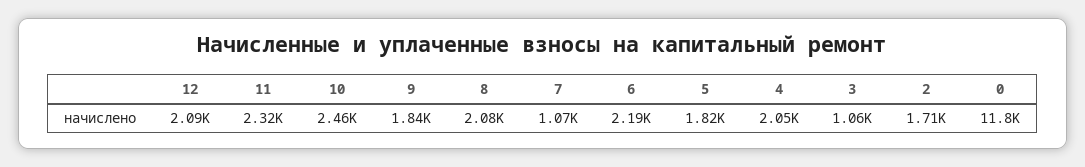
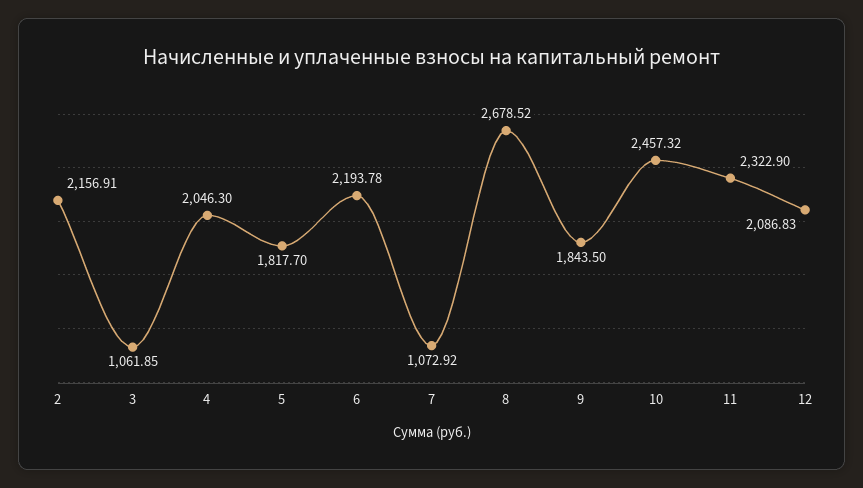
  {
    "12": 2086.83,
    "11": 2322.9,
    "10": 2457.32,
    "9": 1843.5,
-   "8": 2080,
+   "8": 2678.52,
    "7": 1072.92,
    "6": 2193.78,
    "5": 1817.7,
    "4": 2046.3,
    "3": 1061.85,
-   "2": 1710,
+   "2": 2156.91
-   "0": 11800
  }

